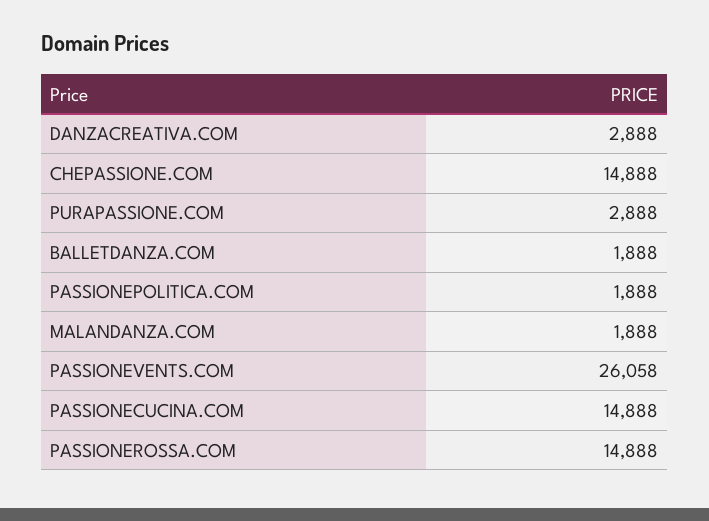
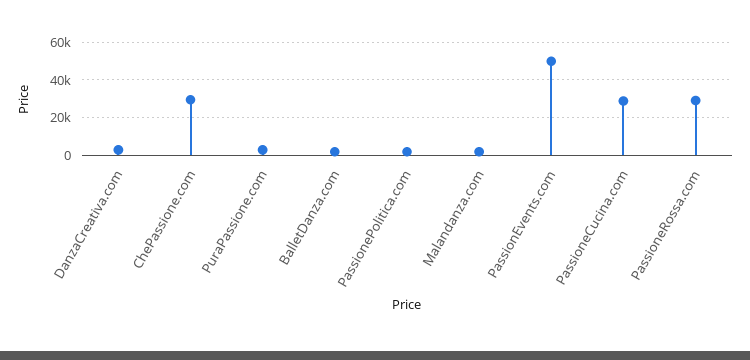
  {
    "DANZACREATIVA.COM": 2888,
-   "CHEPASSIONE.COM": 14888,
+   "CHEPASSIONE.COM": 30000,
    "PURAPASSIONE.COM": 2888,
    "BALLETDANZA.COM": 1888,
    "PASSIONEPOLITICA.COM": 1888,
    "MALANDANZA.COM": 1888,
-   "PASSIONEVENTS.COM": 26058,
+   "PASSIONEVENTS.COM": 50000,
-   "PASSIONECUCINA.COM": 14888,
+   "PASSIONECUCINA.COM": 30000,
-   "PASSIONEROSSA.COM": 14888
+   "PASSIONEROSSA.COM": 30000
  }

